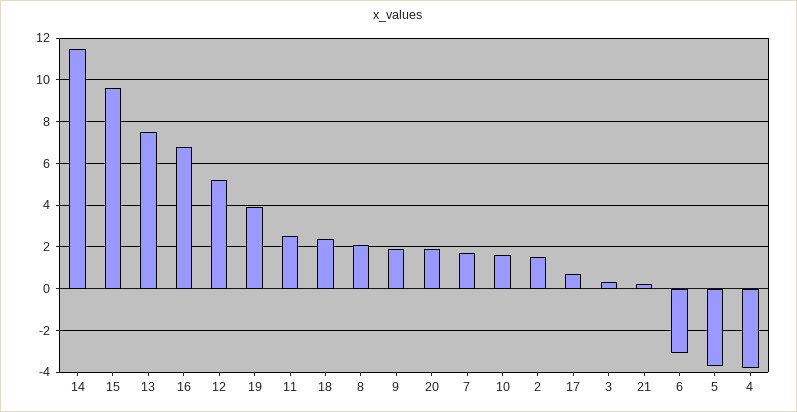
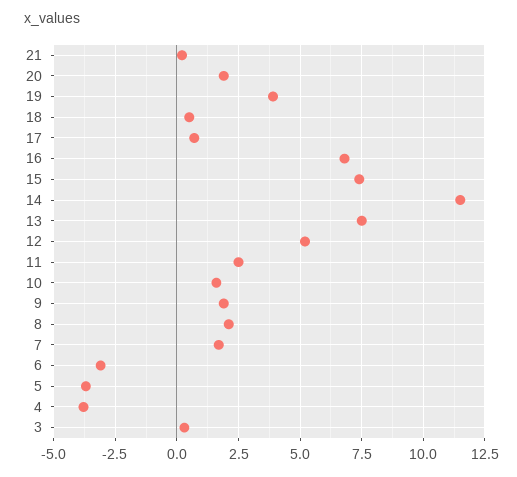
  {
    "14": 11.5,
-   "15": 9.5,
+   "15": 7.5,
    "13": 7.5,
    "16": 7,
    "12": 5,
    "19": 4,
    "11": 2.5,
-   "18": 2.5,
+   "18": 0.5,
    "8": 2,
    "9": 2,
    "20": 2,
    "7": 1.5,
    "10": 1.5,
-   "2": 1.5,
    "17": 0.5,
    "3": 0.5,
    "21": 0,
    "6": -3,
    "5": -3.5,
    "4": -4
  }

